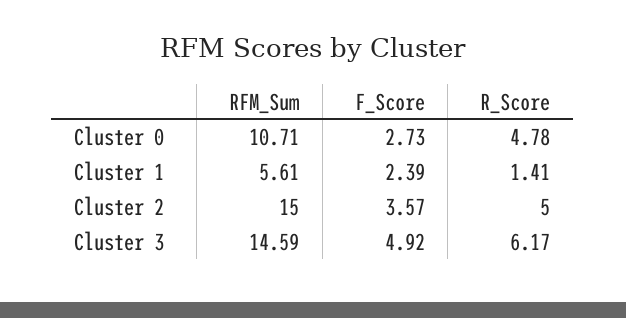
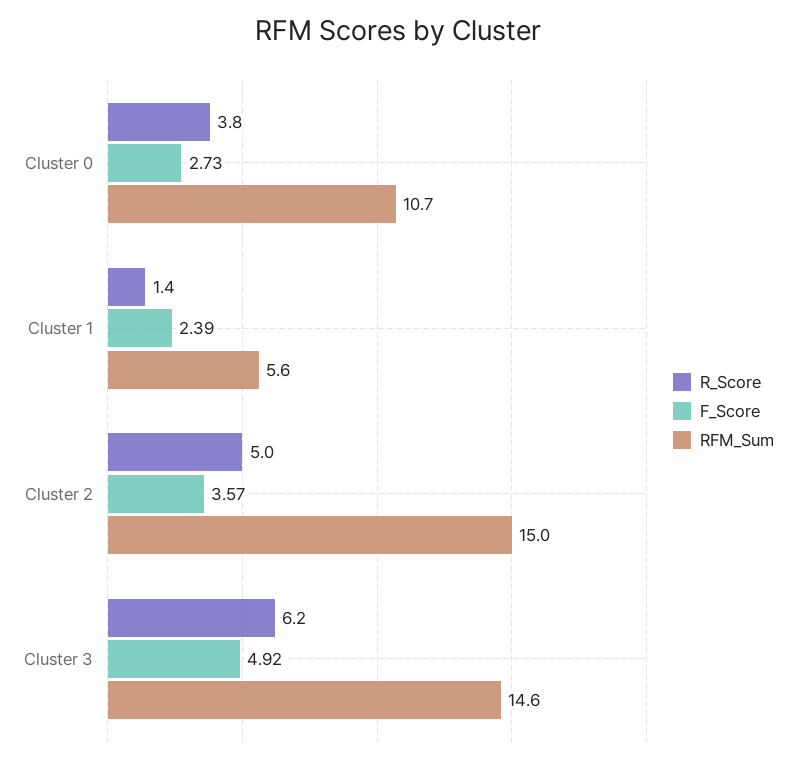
  {
    "RFM_Sum": {
      "Cluster 0": 10.71,
      "Cluster 1": 5.61,
      "Cluster 2": 15,
      "Cluster 3": 14.59
    },
    "F_Score": {
      "Cluster 0": 2.73,
      "Cluster 1": 2.39,
      "Cluster 2": 3.57,
      "Cluster 3": 4.92
    },
    "R_Score": {
-     "Cluster 0": 4.78,
+     "Cluster 0": 3.8,
      "Cluster 1": 1.41,
      "Cluster 2": 5,
      "Cluster 3": 6.17
    }
  }

